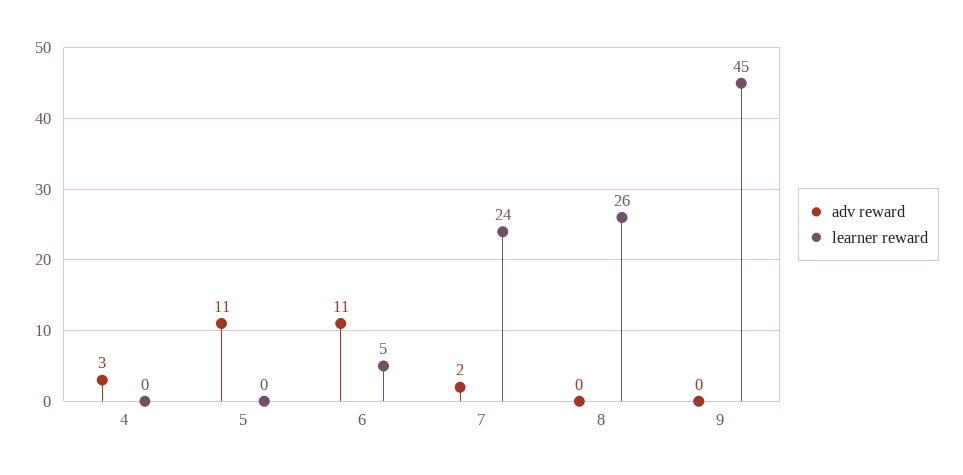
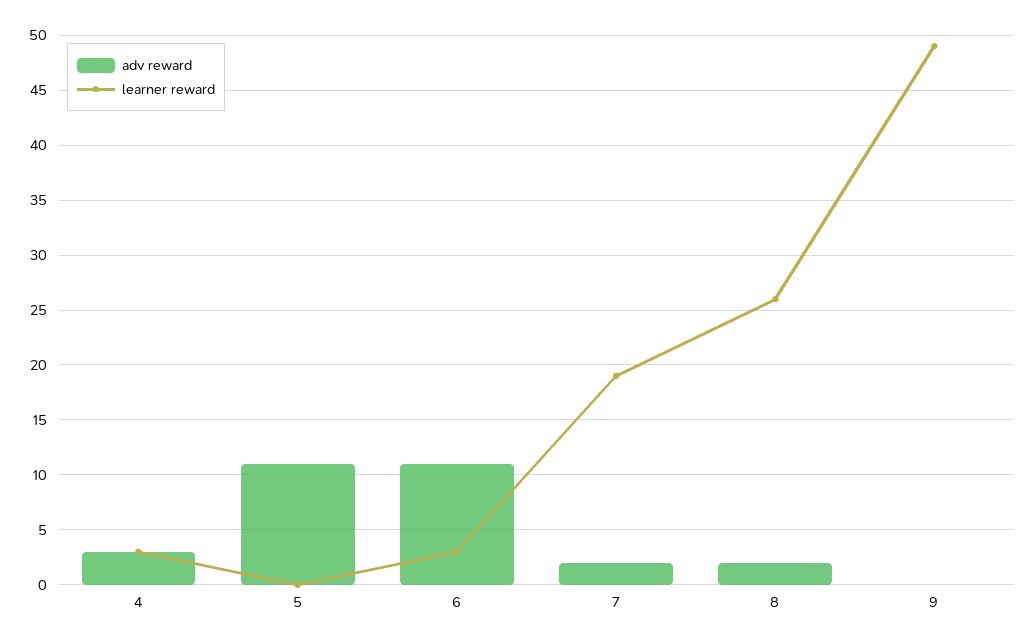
  {
    "adv reward": {
      "4": 3,
      "5": 11,
      "6": 11,
      "7": 2,
-     "8": 0,
+     "8": 2,
      "9": 0
    },
    "learner reward": {
-     "4": 0,
+     "4": 3,
      "5": 0,
-     "6": 5,
+     "6": 3,
-     "7": 24,
+     "7": 19,
      "8": 26,
-     "9": 45
+     "9": 49
    }
  }

